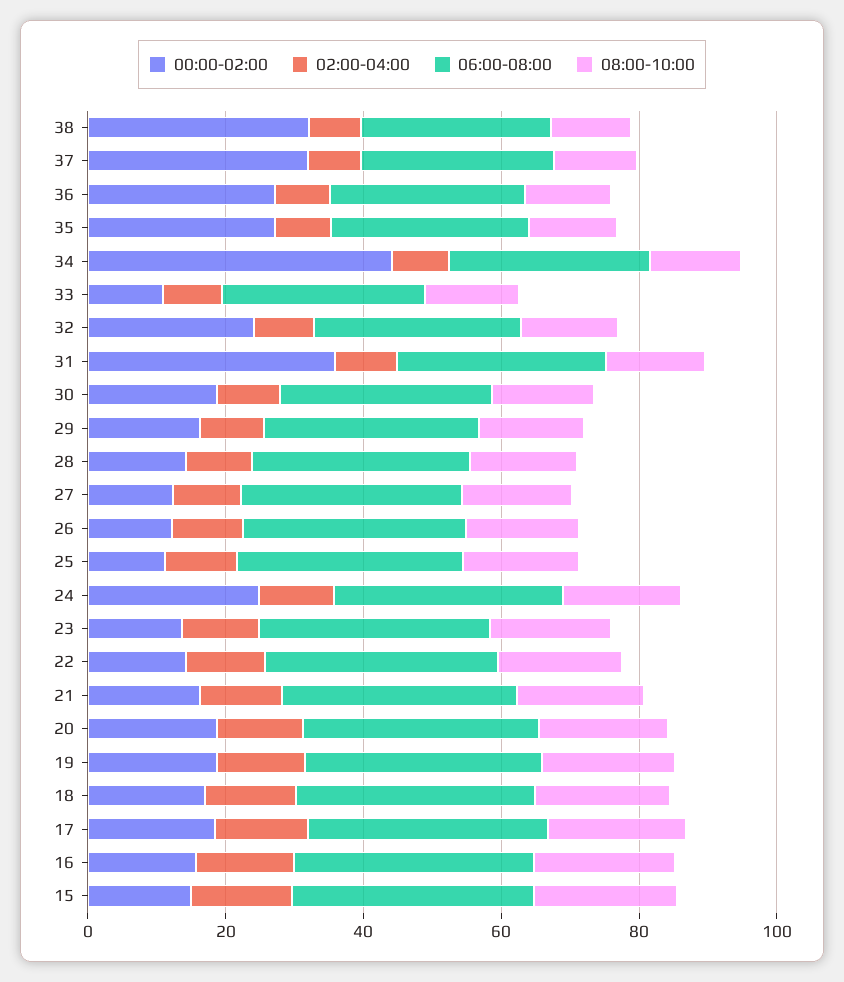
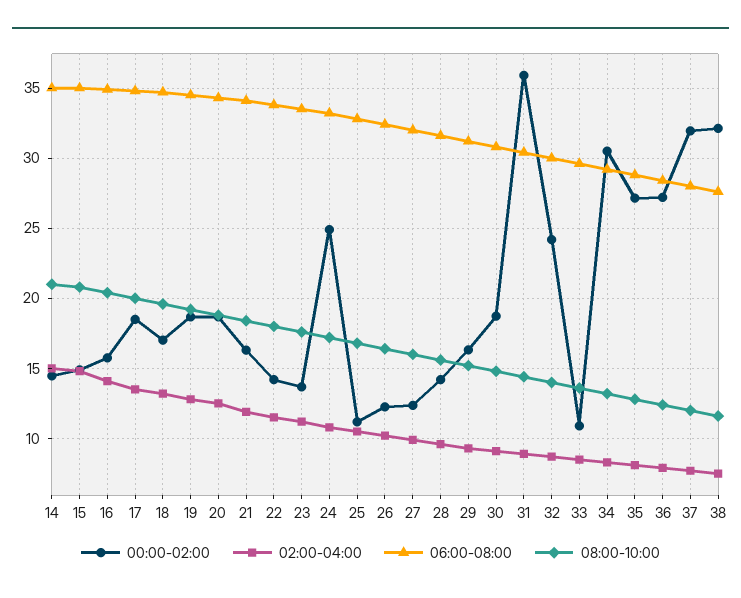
  {
    "00:00-02:00": {
      "38": 32,
      "37": 32,
      "36": 27,
      "35": 27,
-     "34": 45,
+     "34": 30.5,
      "33": 11,
      "32": 24,
      "31": 36,
      "30": 18.5,
      "29": 16.5,
      "28": 14,
      "27": 12.5,
      "26": 12.5,
      "25": 11,
      "24": 25,
      "23": 13.5,
      "22": 14,
      "21": 16.5,
      "20": 18.5,
      "19": 18.5,
      "18": 17,
      "17": 18.5,
      "16": 16,
-     "15": 15
+     "15": 15,
+     "14": 14.5
    },
    "02:00-04:00": {
      "38": 7.5,
      "37": 7.5,
      "36": 8,
      "35": 8,
      "34": 8.5,
      "33": 8.5,
      "32": 8.5,
      "31": 9,
      "30": 9,
      "29": 9.5,
      "28": 9.5,
      "27": 10,
      "26": 10,
      "25": 10.5,
      "24": 11,
      "23": 11,
      "22": 11.5,
      "21": 12,
      "20": 12.5,
      "19": 13,
      "18": 13,
      "17": 13.5,
      "16": 14,
-     "15": 15
+     "15": 15,
+     "14": 15
    },
    "06:00-08:00": {
      "38": 27.5,
      "37": 28,
      "36": 28.5,
      "35": 29,
      "34": 29,
      "33": 29.5,
      "32": 30,
      "31": 30.5,
      "30": 31,
      "29": 31,
      "28": 31.5,
      "27": 32,
      "26": 32.5,
      "25": 33,
      "24": 33,
      "23": 33.5,
      "22": 34,
      "21": 34,
      "20": 34.5,
      "19": 34.5,
      "18": 34.5,
      "17": 35,
      "16": 35,
-     "15": 35
+     "15": 35,
+     "14": 35
    },
    "08:00-10:00": {
      "38": 11.5,
      "37": 12,
      "36": 12.5,
      "35": 13,
      "34": 13,
      "33": 13.5,
      "32": 14,
      "31": 14.5,
      "30": 15,
      "29": 15,
      "28": 15.5,
      "27": 16,
      "26": 16.5,
      "25": 17,
      "24": 17,
      "23": 17.5,
      "22": 18,
      "21": 18.5,
      "20": 19,
      "19": 19,
      "18": 19.5,
      "17": 20,
      "16": 20.5,
-     "15": 21
+     "15": 21,
+     "14": 21
    }
  }

